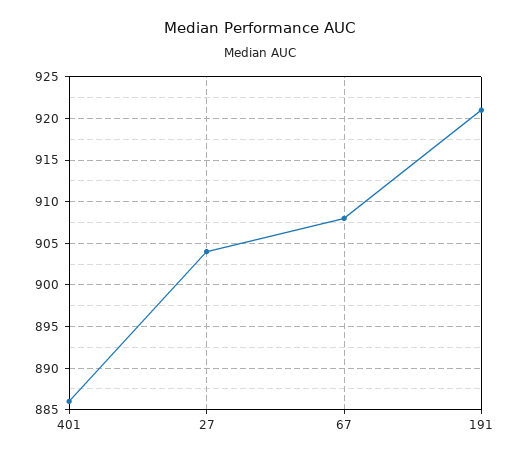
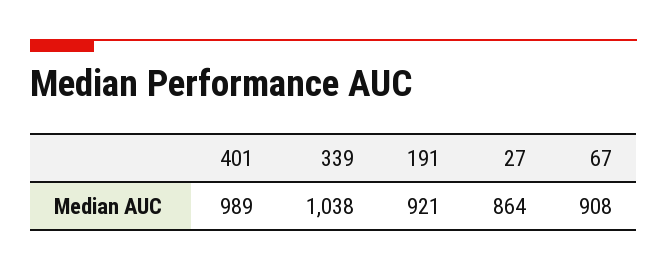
  {
-   "401": 886,
+   "401": 989,
-   "27": 904,
+   "27": 864,
    "67": 908,
-   "191": 921
+   "191": 921,
+   "339": 1038
  }

